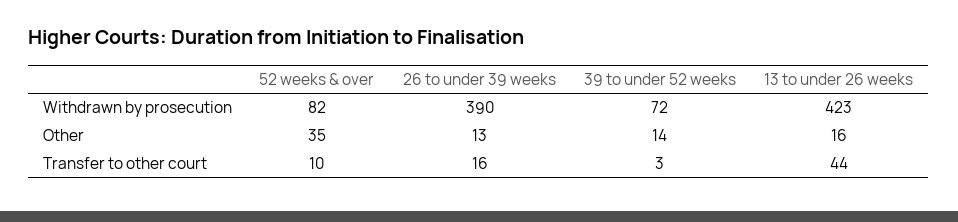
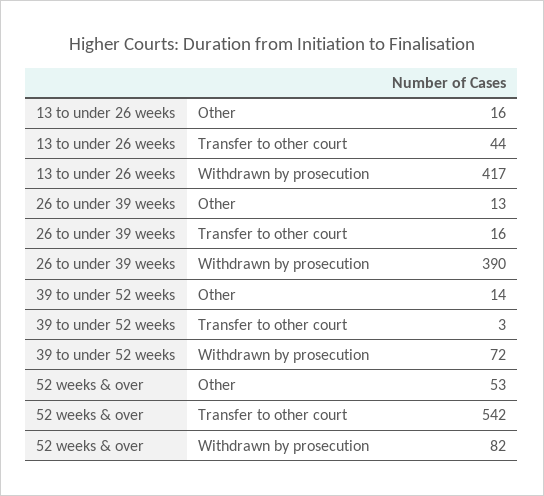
  {
    "52 weeks & over": {
      "Withdrawn by prosecution": 82,
-     "Other": 35,
+     "Other": 53,
-     "Transfer to other court": 10
+     "Transfer to other court": 542
    },
    "26 to under 39 weeks": {
      "Withdrawn by prosecution": 390,
      "Other": 13,
      "Transfer to other court": 16
    },
    "39 to under 52 weeks": {
      "Withdrawn by prosecution": 72,
      "Other": 14,
      "Transfer to other court": 3
    },
    "13 to under 26 weeks": {
-     "Withdrawn by prosecution": 423,
+     "Withdrawn by prosecution": 417,
      "Other": 16,
      "Transfer to other court": 44
    }
  }

